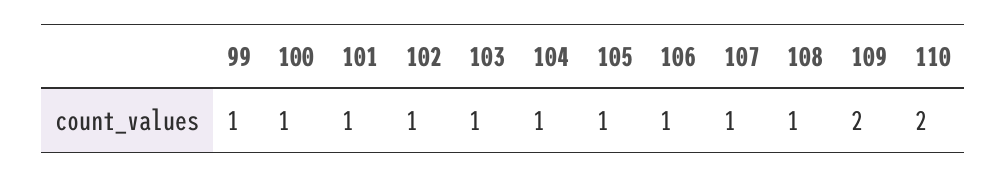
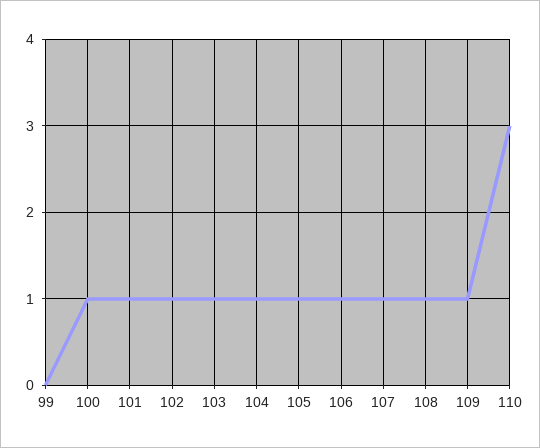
  {
-   "99": 1,
+   "99": 0,
    "100": 1,
    "101": 1,
    "102": 1,
    "103": 1,
    "104": 1,
    "105": 1,
    "106": 1,
    "107": 1,
    "108": 1,
-   "109": 2,
+   "109": 1,
-   "110": 2
+   "110": 3
  }

